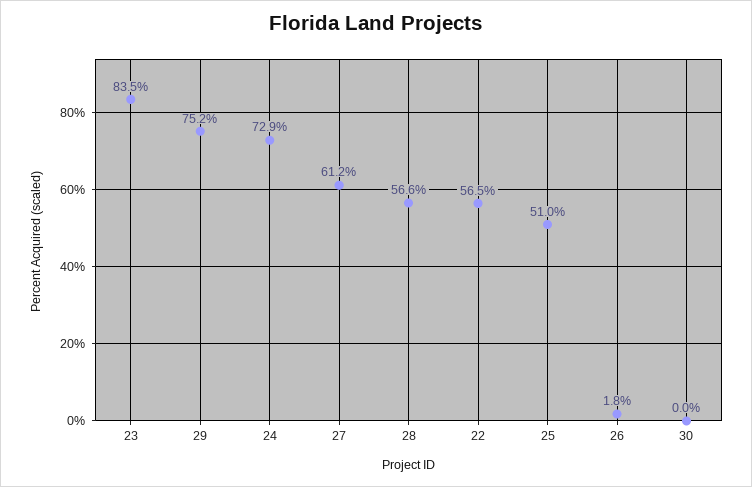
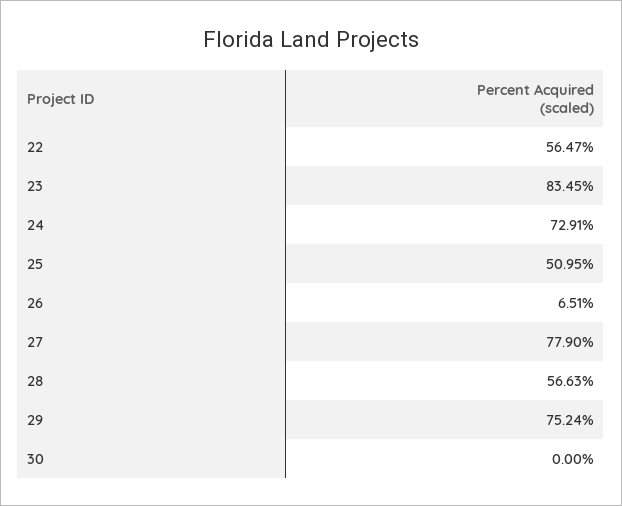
  {
    "23": 83.45,
    "29": 75.24,
    "24": 72.91,
-   "27": 61.2,
+   "27": 77.9,
    "28": 56.63,
    "22": 56.47,
    "25": 50.95,
-   "26": 1.8,
+   "26": 6.51,
    "30": 0
  }

